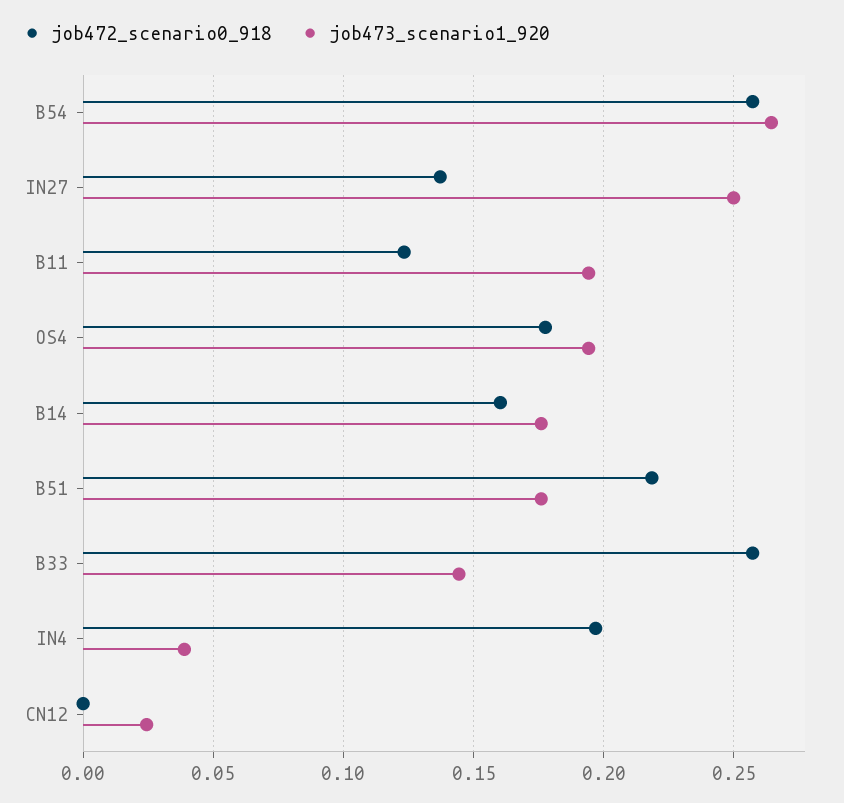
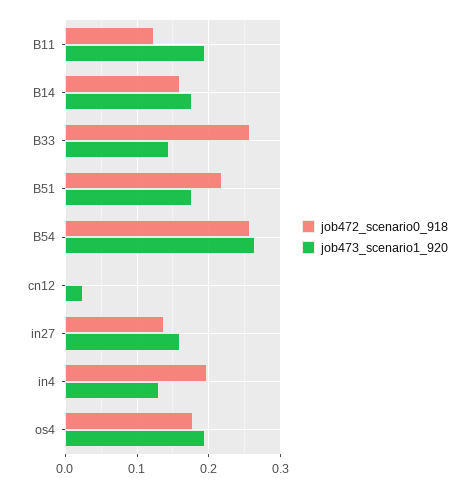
  {
    "job472_scenario0_918": {
      "B54": 0.255,
      "IN27": 0.135,
      "B11": 0.125,
      "OS4": 0.18,
      "B14": 0.16,
      "B51": 0.22,
      "B33": 0.255,
      "IN4": 0.195,
      "CN12": 0
    },
    "job473_scenario1_920": {
      "B54": 0.265,
-     "IN27": 0.25,
+     "IN27": 0.16,
      "B11": 0.195,
      "OS4": 0.195,
      "B14": 0.175,
      "B51": 0.175,
      "B33": 0.145,
-     "IN4": 0.04,
+     "IN4": 0.13,
      "CN12": 0.025
    }
  }

